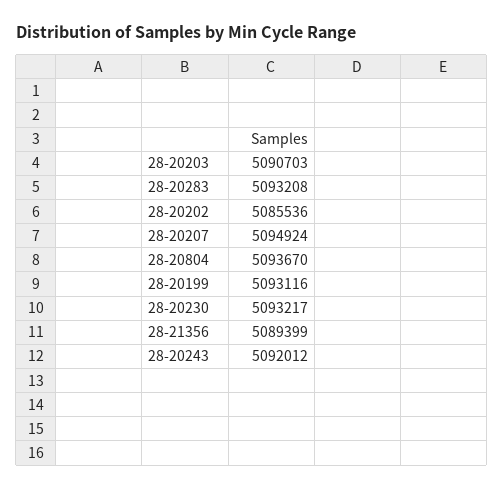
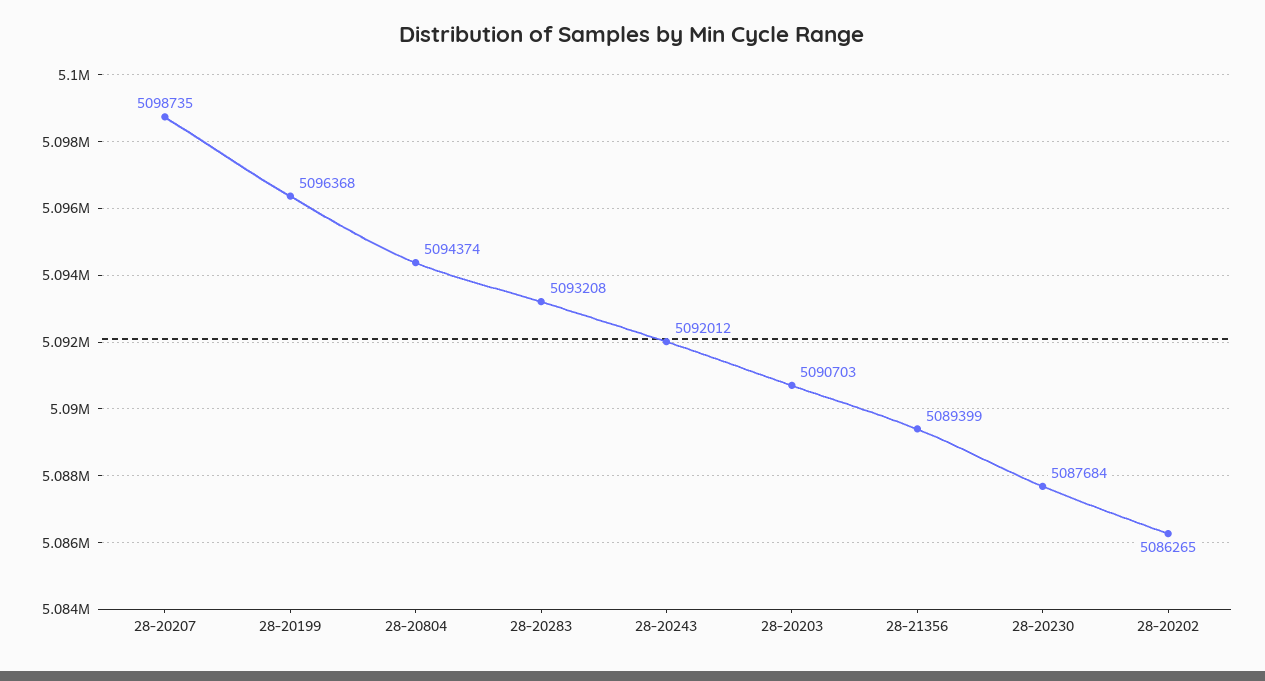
  {
    "28-20203": 5090703,
    "28-20283": 5093208,
-   "28-20202": 5085536,
+   "28-20202": 5086265,
-   "28-20207": 5094924,
+   "28-20207": 5098735,
-   "28-20804": 5093670,
+   "28-20804": 5094374,
-   "28-20199": 5093116,
+   "28-20199": 5096368,
-   "28-20230": 5093217,
+   "28-20230": 5087684,
    "28-21356": 5089399,
    "28-20243": 5092012
  }

